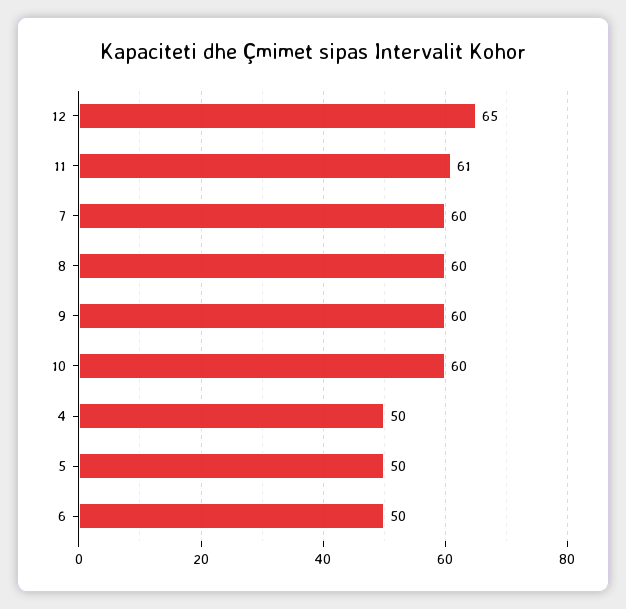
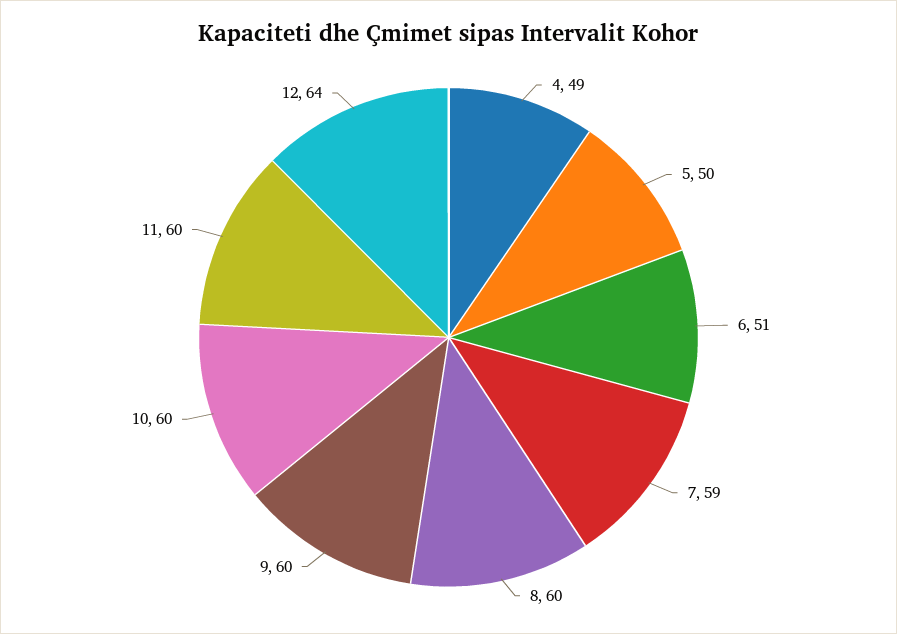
  {
-   "12": 65,
+   "12": 64,
-   "11": 61,
+   "11": 60,
-   "7": 60,
+   "7": 59,
    "8": 60,
    "9": 60,
    "10": 60,
-   "4": 50,
+   "4": 49,
    "5": 50,
-   "6": 50
+   "6": 51
  }

